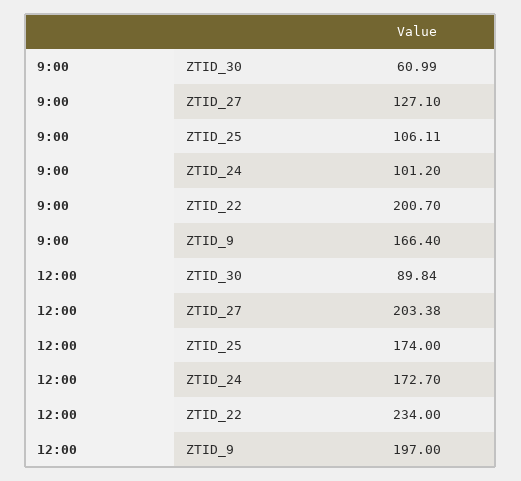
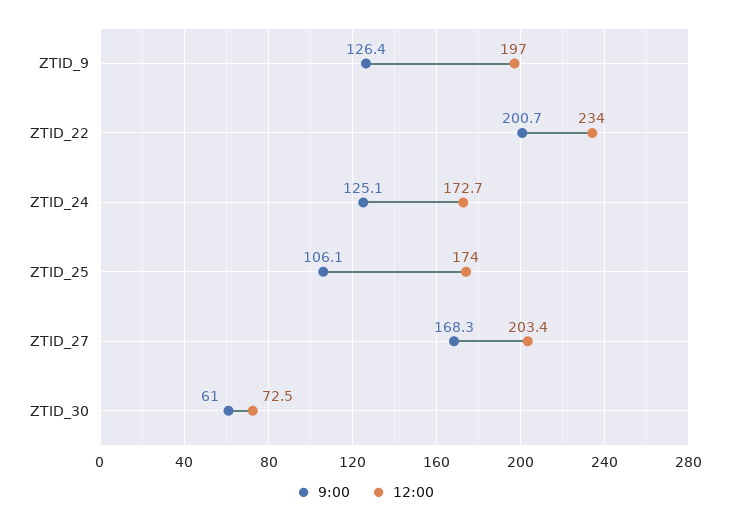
  {
    "9:00": {
      "ZTID_30": 60.99,
-     "ZTID_27": 127.1,
+     "ZTID_27": 168.3,
      "ZTID_25": 106.11,
-     "ZTID_24": 101.2,
+     "ZTID_24": 125.1,
      "ZTID_22": 200.7,
-     "ZTID_9": 166.4
+     "ZTID_9": 126.4
    },
    "12:00": {
-     "ZTID_30": 89.84,
+     "ZTID_30": 72.5,
      "ZTID_27": 203.38,
      "ZTID_25": 174,
      "ZTID_24": 172.7,
      "ZTID_22": 234,
      "ZTID_9": 197
    }
  }

